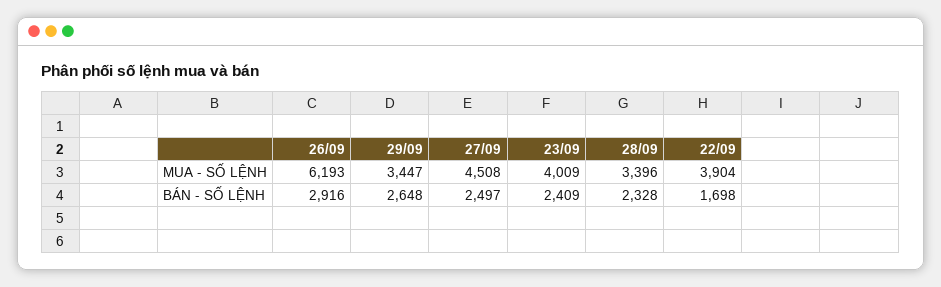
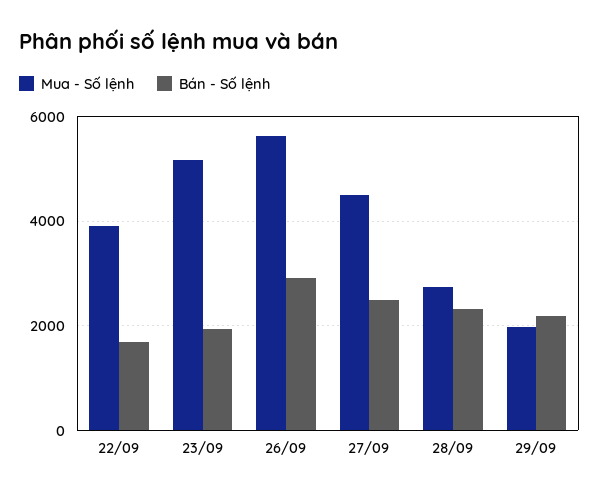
  {
    "MUA - SỐ LỆNH": {
-     "26/09": 6193,
+     "26/09": 5600,
-     "29/09": 3447,
+     "29/09": 2000,
      "27/09": 4508,
-     "23/09": 4009,
+     "23/09": 5200,
-     "28/09": 3396,
+     "28/09": 2800,
      "22/09": 3904
    },
    "BÁN - SỐ LỆNH": {
      "26/09": 2916,
-     "29/09": 2648,
+     "29/09": 2200,
      "27/09": 2497,
-     "23/09": 2409,
+     "23/09": 2000,
      "28/09": 2328,
      "22/09": 1698
    }
  }

